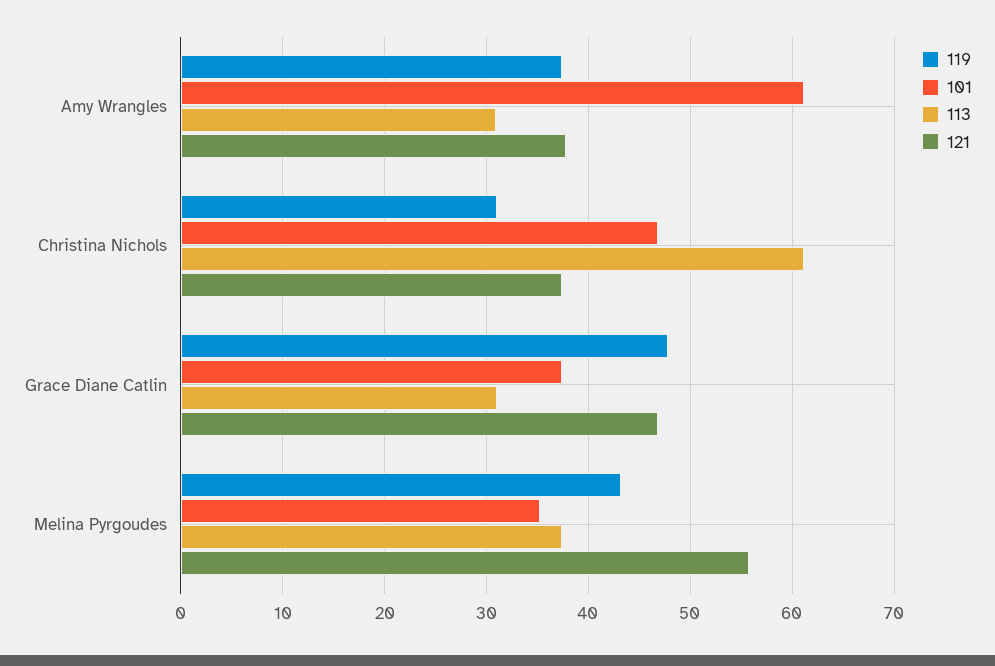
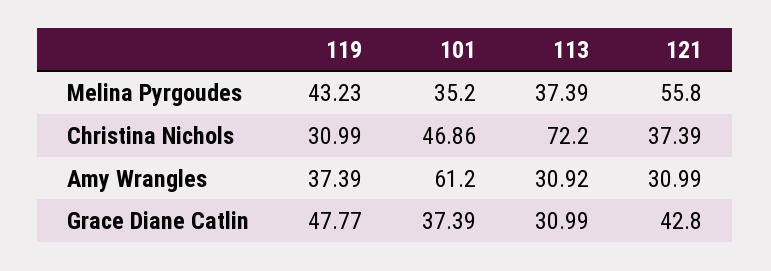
  {
    "119": {
      "Amy Wrangles": 37.39,
      "Christina Nichols": 30.99,
      "Grace Diane Catlin": 47.77,
      "Melina Pyrgoudes": 43.23
    },
    "101": {
      "Amy Wrangles": 61.2,
      "Christina Nichols": 46.86,
      "Grace Diane Catlin": 37.39,
      "Melina Pyrgoudes": 35.2
    },
    "113": {
      "Amy Wrangles": 30.92,
-     "Christina Nichols": 61,
+     "Christina Nichols": 72.2,
      "Grace Diane Catlin": 30.99,
      "Melina Pyrgoudes": 37.39
    },
    "121": {
-     "Amy Wrangles": 38,
+     "Amy Wrangles": 30.99,
      "Christina Nichols": 37.39,
-     "Grace Diane Catlin": 47,
+     "Grace Diane Catlin": 42.8,
      "Melina Pyrgoudes": 55.8
    }
  }

